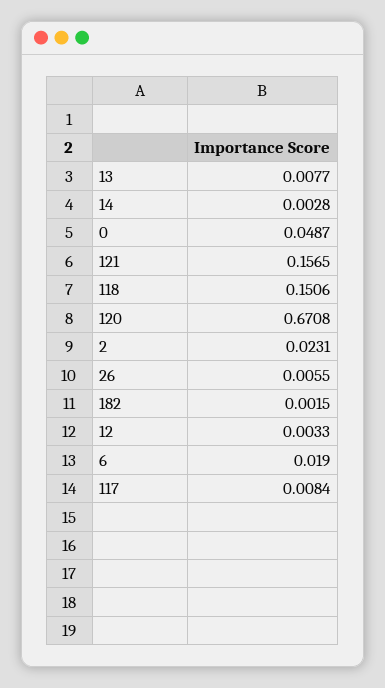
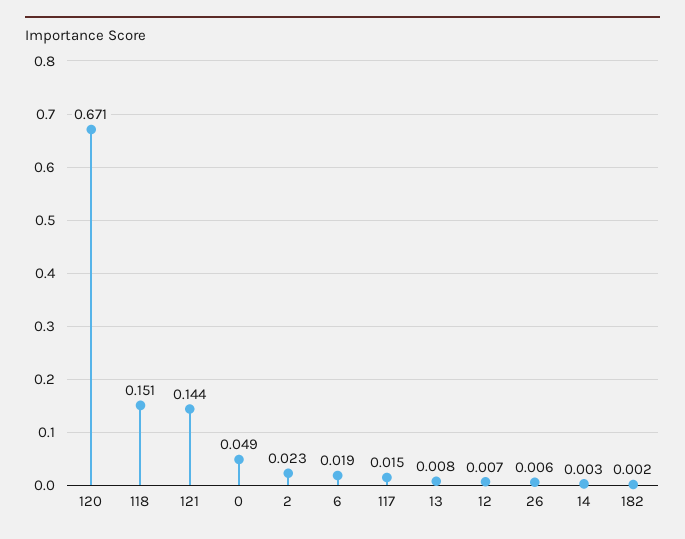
  {
    "13": 0.0077,
    "14": 0.0028,
    "0": 0.0487,
-   "121": 0.1565,
+   "121": 0.144,
    "118": 0.1506,
    "120": 0.6708,
    "2": 0.0231,
    "26": 0.0055,
    "182": 0.0015,
-   "12": 0.0033,
+   "12": 0.007,
    "6": 0.019,
-   "117": 0.0084
+   "117": 0.015
  }

